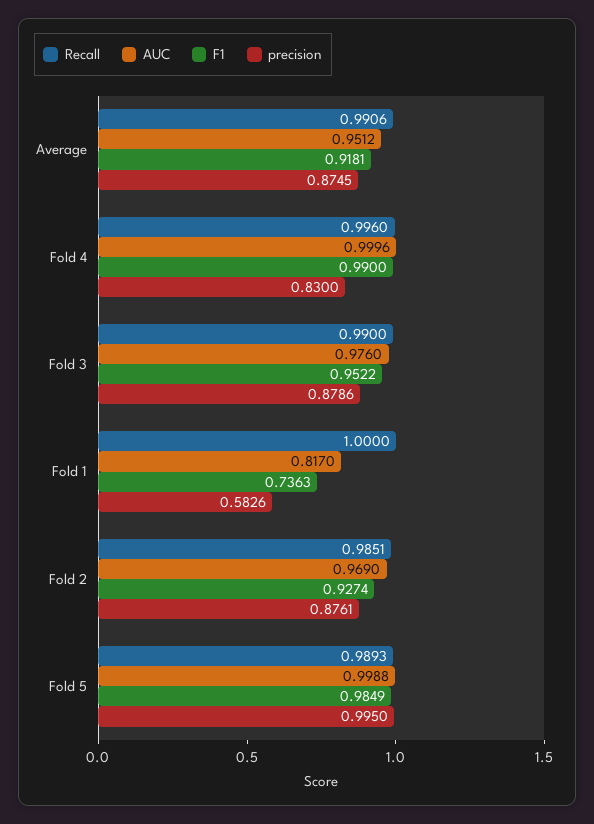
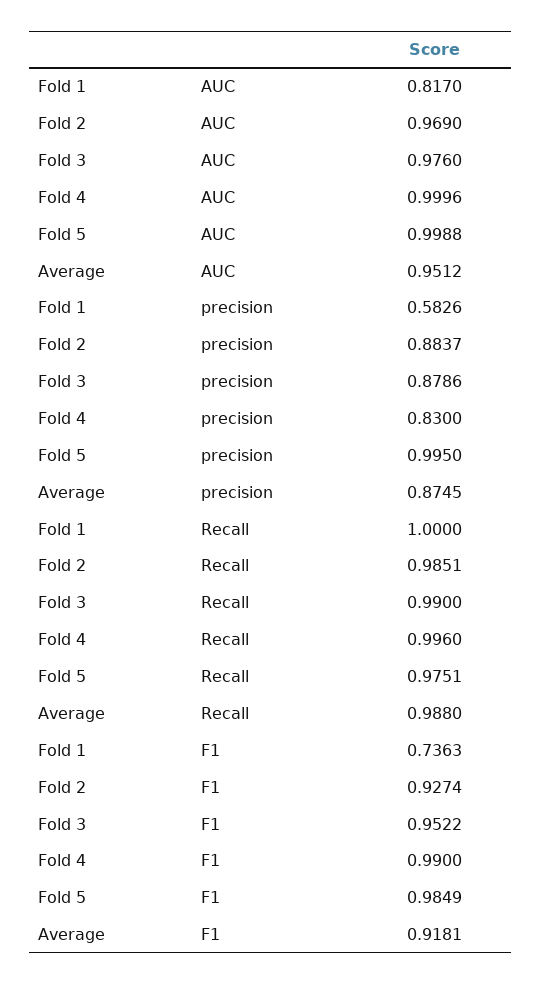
  {
    "Recall": {
-     "Average": 0.9906,
+     "Average": 0.988,
      "Fold 4": 0.996,
      "Fold 3": 0.99,
      "Fold 1": 1,
      "Fold 2": 0.9851,
-     "Fold 5": 0.9893
+     "Fold 5": 0.9751
    },
    "AUC": {
      "Average": 0.9512,
      "Fold 4": 0.9996,
      "Fold 3": 0.976,
      "Fold 1": 0.817,
      "Fold 2": 0.969,
      "Fold 5": 0.9988
    },
    "F1": {
      "Average": 0.9181,
      "Fold 4": 0.99,
      "Fold 3": 0.9522,
      "Fold 1": 0.7363,
      "Fold 2": 0.9274,
      "Fold 5": 0.9849
    },
    "precision": {
      "Average": 0.8745,
      "Fold 4": 0.83,
      "Fold 3": 0.8786,
      "Fold 1": 0.5826,
-     "Fold 2": 0.8761,
+     "Fold 2": 0.8837,
      "Fold 5": 0.995
    }
  }

